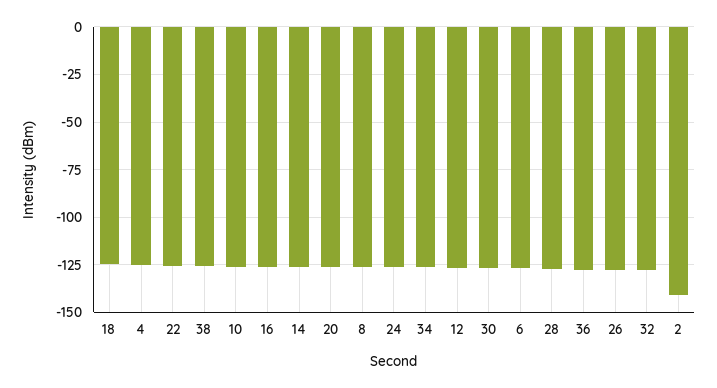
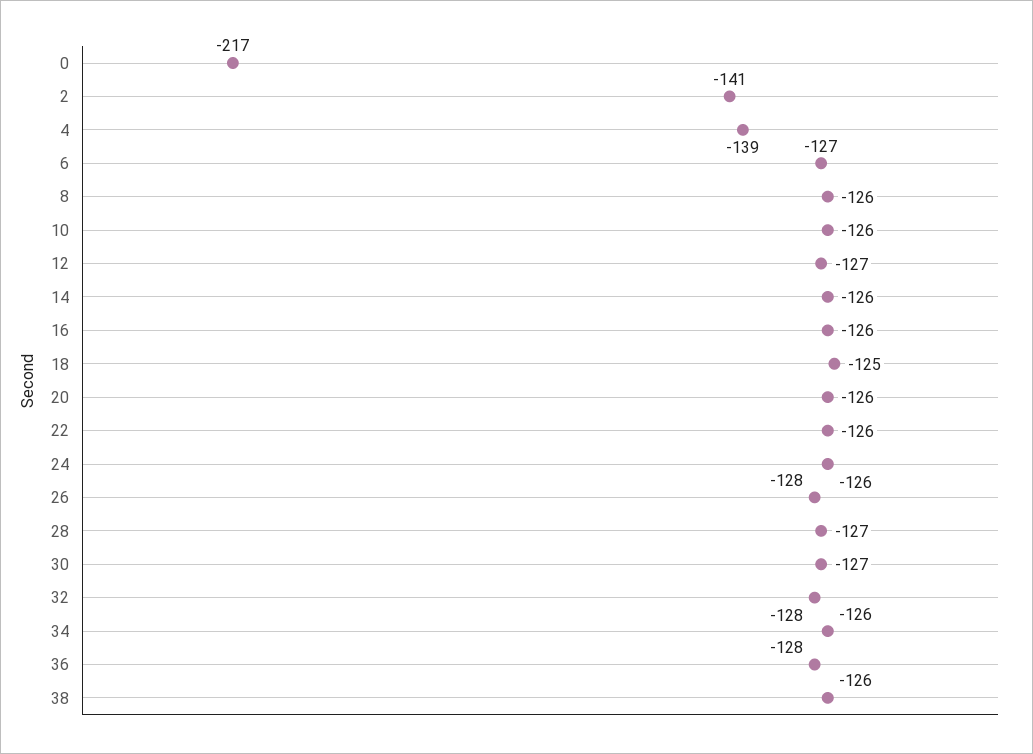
  {
    "18": -125,
-   "4": -125,
+   "4": -139,
    "22": -126,
    "38": -126,
    "10": -126,
    "16": -126,
    "14": -126,
    "20": -126,
    "8": -126,
    "24": -126,
    "34": -126,
    "12": -127,
    "30": -127,
    "6": -127,
    "28": -127,
    "36": -128,
    "26": -128,
    "32": -128,
-   "2": -141
+   "2": -141,
+   "0": -217
  }

